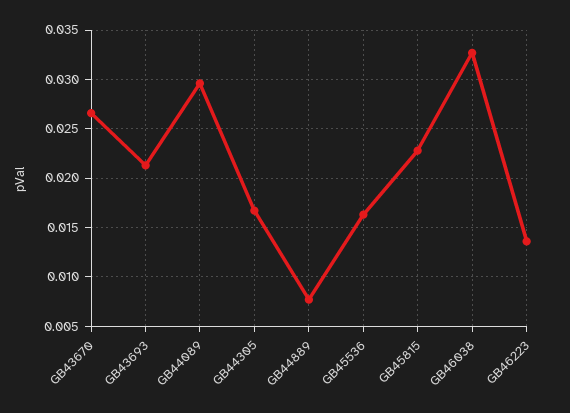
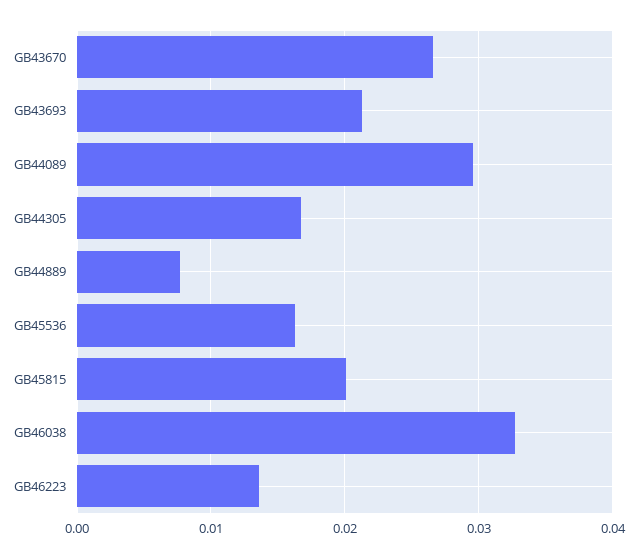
  {
    "GB43670": 0.027,
    "GB43693": 0.021,
    "GB44089": 0.03,
    "GB44305": 0.017,
    "GB44889": 0.008,
    "GB45536": 0.016,
-   "GB45815": 0.023,
+   "GB45815": 0.02,
    "GB46038": 0.033,
    "GB46223": 0.014
  }

